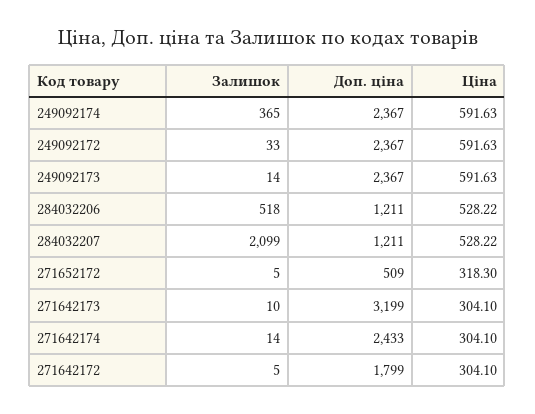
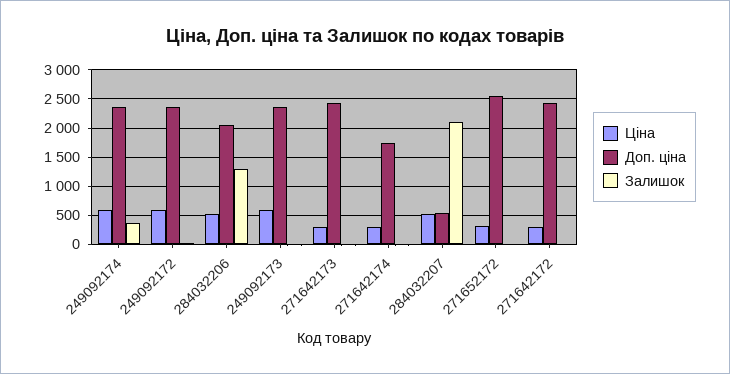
  {
    "Залишок": {
      "249092174": 365,
      "249092172": 33,
      "249092173": 14,
-     "284032206": 518,
+     "284032206": 1250,
      "284032207": 2099,
      "271652172": 5,
      "271642173": 10,
      "271642174": 14,
      "271642172": 5
    },
    "Доп. ціна": {
      "249092174": 2367,
      "249092172": 2367,
      "249092173": 2367,
-     "284032206": 1211,
+     "284032206": 2000,
-     "284032207": 1211,
+     "284032207": 500,
-     "271652172": 509,
+     "271652172": 2500,
-     "271642173": 3199,
+     "271642173": 2500,
-     "271642174": 2433,
+     "271642174": 1750,
-     "271642172": 1799
+     "271642172": 2500
    },
    "Ціна": {
      "249092174": 591.63,
      "249092172": 591.63,
      "249092173": 591.63,
      "284032206": 528.22,
      "284032207": 528.22,
      "271652172": 318.3,
      "271642173": 304.1,
      "271642174": 304.1,
      "271642172": 304.1
    }
  }

